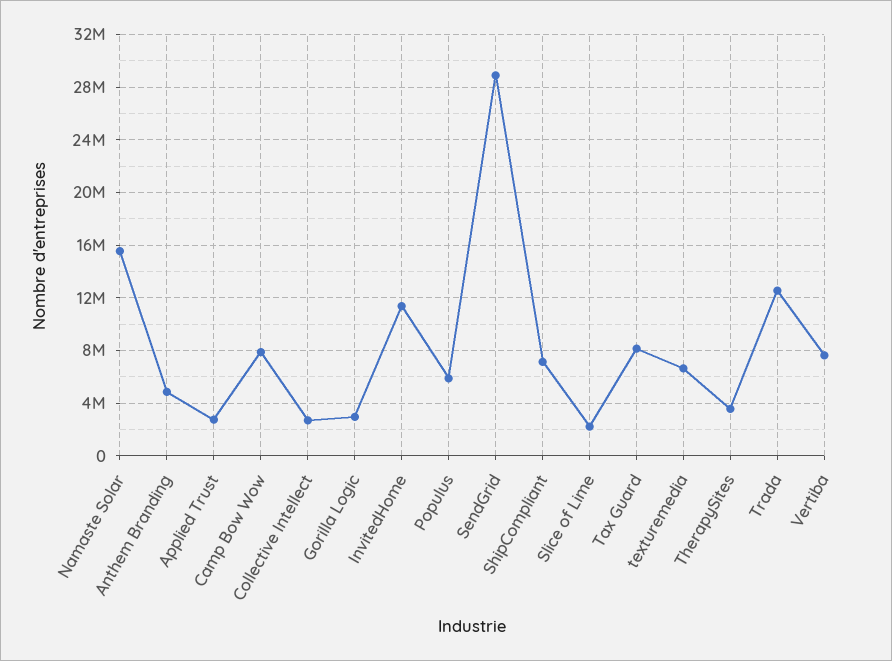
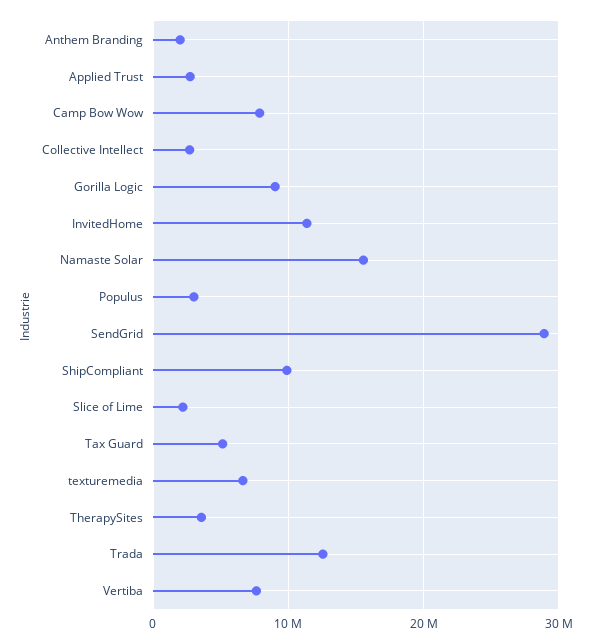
  {
    "Namaste Solar": 15500000,
-   "Anthem Branding": 5000000,
+   "Anthem Branding": 2000000,
    "Applied Trust": 2500000,
    "Camp Bow Wow": 8000000,
    "Collective Intellect": 2500000,
-   "Gorilla Logic": 3000000,
+   "Gorilla Logic": 9000000,
    "InvitedHome": 11500000,
-   "Populus": 6000000,
+   "Populus": 3000000,
    "SendGrid": 29000000,
-   "ShipCompliant": 7000000,
+   "ShipCompliant": 10000000,
    "Slice of Lime": 2000000,
-   "Tax Guard": 8000000,
+   "Tax Guard": 5000000,
    "texturemedia": 6500000,
    "TherapySites": 3500000,
    "Trada": 12500000,
    "Vertiba": 7500000
  }

